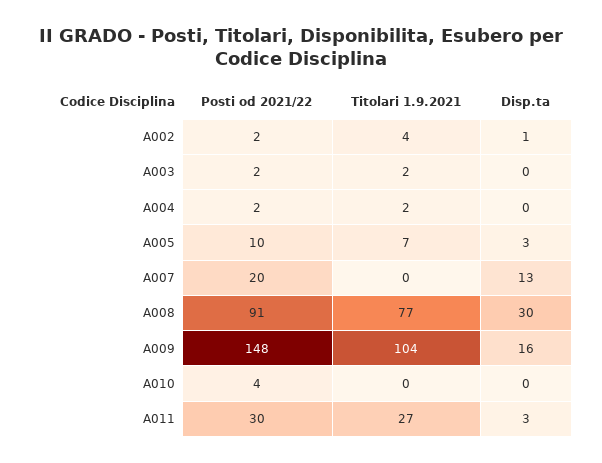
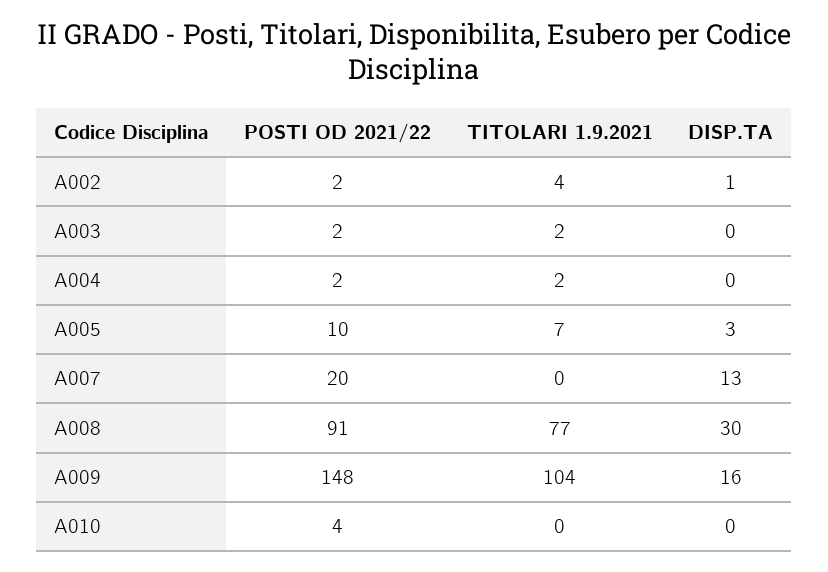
  {
    "Posti od 2021/22": {
      "A002": 2,
      "A003": 2,
      "A004": 2,
      "A005": 10,
      "A007": 20,
      "A008": 91,
      "A009": 148,
-     "A010": 4,
+     "A010": 4
-     "A011": 30
    },
    "Titolari 1.9.2021": {
      "A002": 4,
      "A003": 2,
      "A004": 2,
      "A005": 7,
      "A007": 0,
      "A008": 77,
      "A009": 104,
-     "A010": 0,
+     "A010": 0
-     "A011": 27
    },
    "Disp.ta": {
      "A002": 1,
      "A003": 0,
      "A004": 0,
      "A005": 3,
      "A007": 13,
      "A008": 30,
      "A009": 16,
-     "A010": 0,
+     "A010": 0
-     "A011": 3
    }
  }

